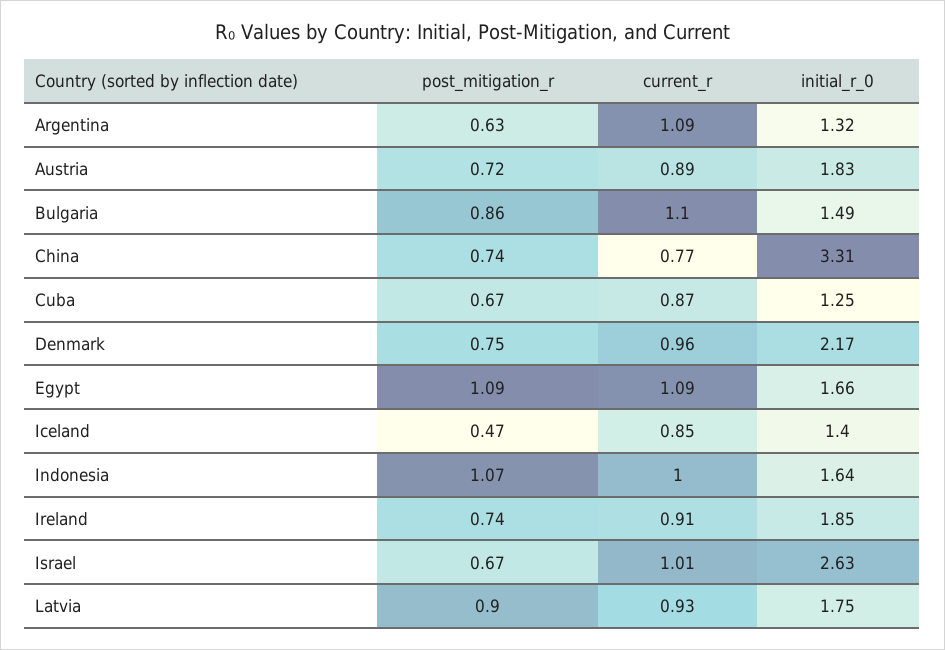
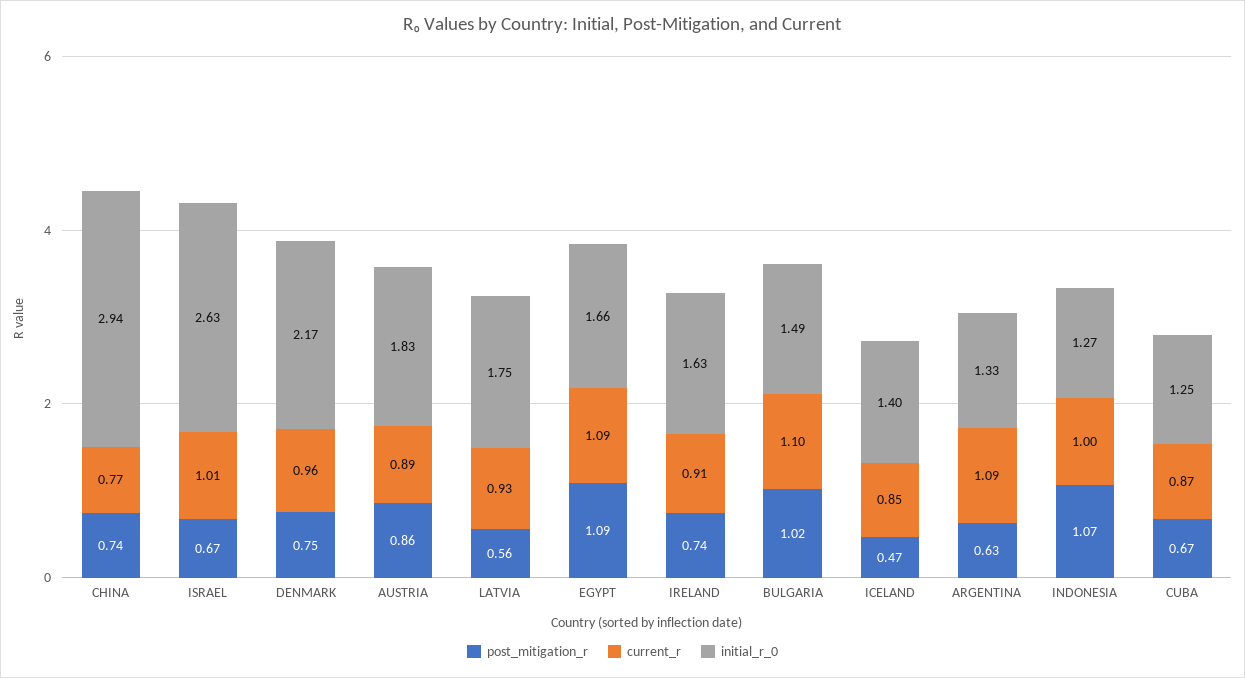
  {
    "post_mitigation_r": {
      "Argentina": 0.63,
-     "Austria": 0.72,
+     "Austria": 0.86,
-     "Bulgaria": 0.86,
+     "Bulgaria": 1.02,
      "China": 0.74,
      "Cuba": 0.67,
      "Denmark": 0.75,
      "Egypt": 1.09,
      "Iceland": 0.47,
      "Indonesia": 1.07,
      "Ireland": 0.74,
      "Israel": 0.67,
-     "Latvia": 0.9
+     "Latvia": 0.56
    },
    "current_r": {
      "Argentina": 1.09,
      "Austria": 0.89,
      "Bulgaria": 1.1,
      "China": 0.77,
      "Cuba": 0.87,
      "Denmark": 0.96,
      "Egypt": 1.09,
      "Iceland": 0.85,
      "Indonesia": 1,
      "Ireland": 0.91,
      "Israel": 1.01,
      "Latvia": 0.93
    },
    "initial_r_0": {
-     "Argentina": 1.32,
+     "Argentina": 1.33,
      "Austria": 1.83,
      "Bulgaria": 1.49,
-     "China": 3.31,
+     "China": 2.94,
      "Cuba": 1.25,
      "Denmark": 2.17,
      "Egypt": 1.66,
      "Iceland": 1.4,
-     "Indonesia": 1.64,
+     "Indonesia": 1.27,
-     "Ireland": 1.85,
+     "Ireland": 1.63,
      "Israel": 2.63,
      "Latvia": 1.75
    }
  }

